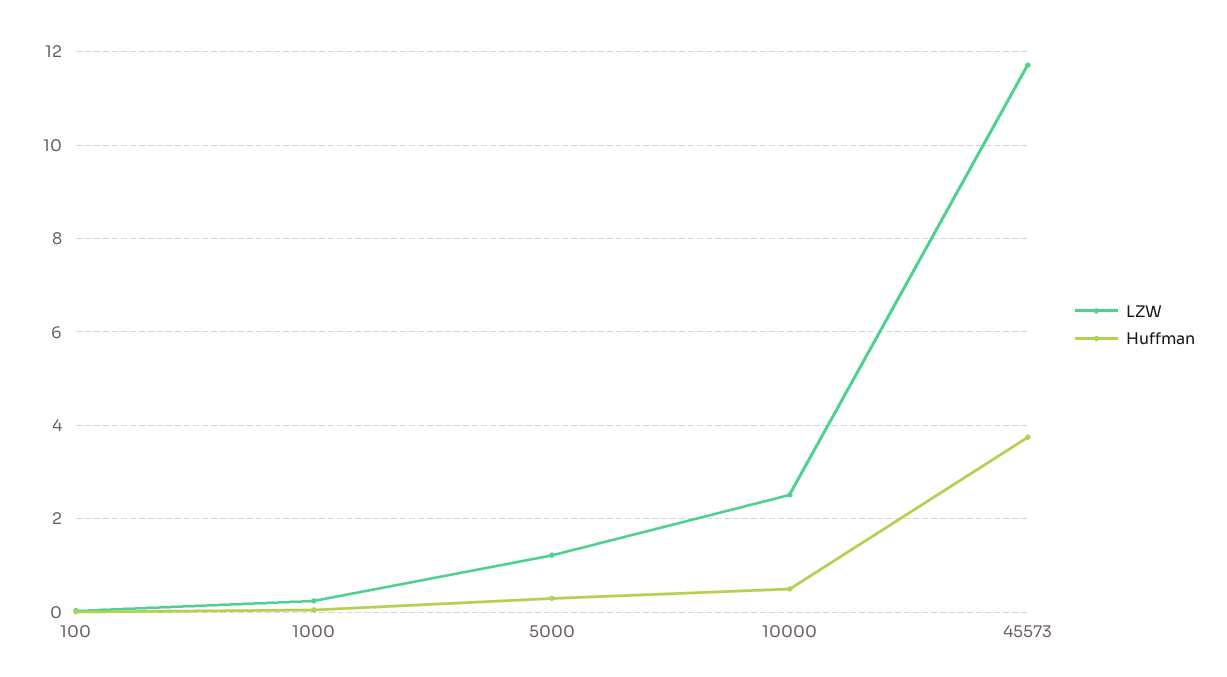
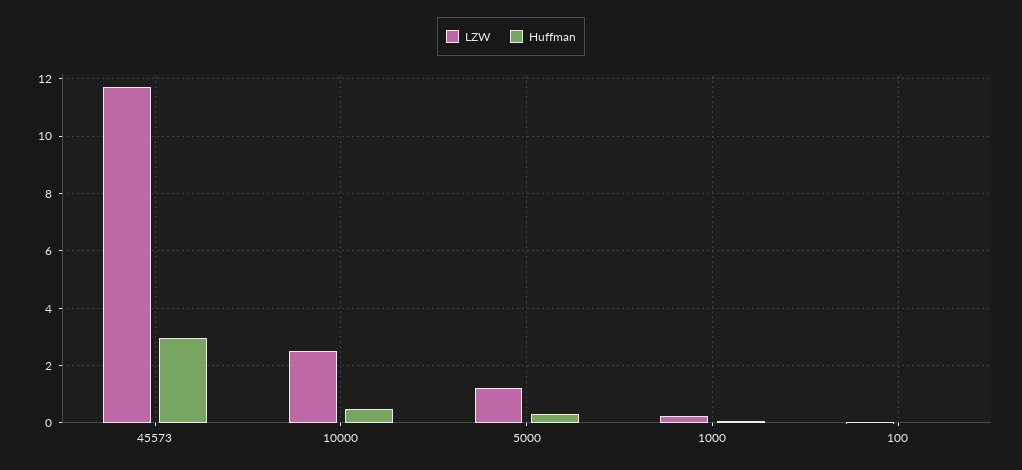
  {
    "LZW": {
      "100": 0,
      "1000": 0.2,
      "5000": 1.2,
      "10000": 2.6,
      "45573": 11.8
    },
    "Huffman": {
      "100": 0,
      "1000": 0,
      "5000": 0.2,
      "10000": 0.4,
-     "45573": 3.8
+     "45573": 3
    }
  }

